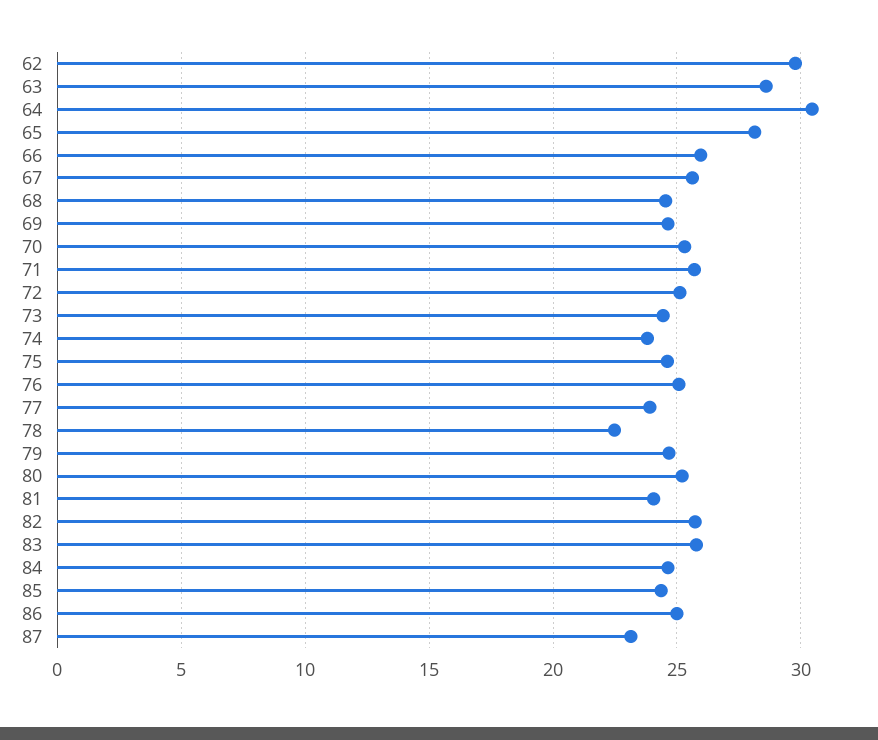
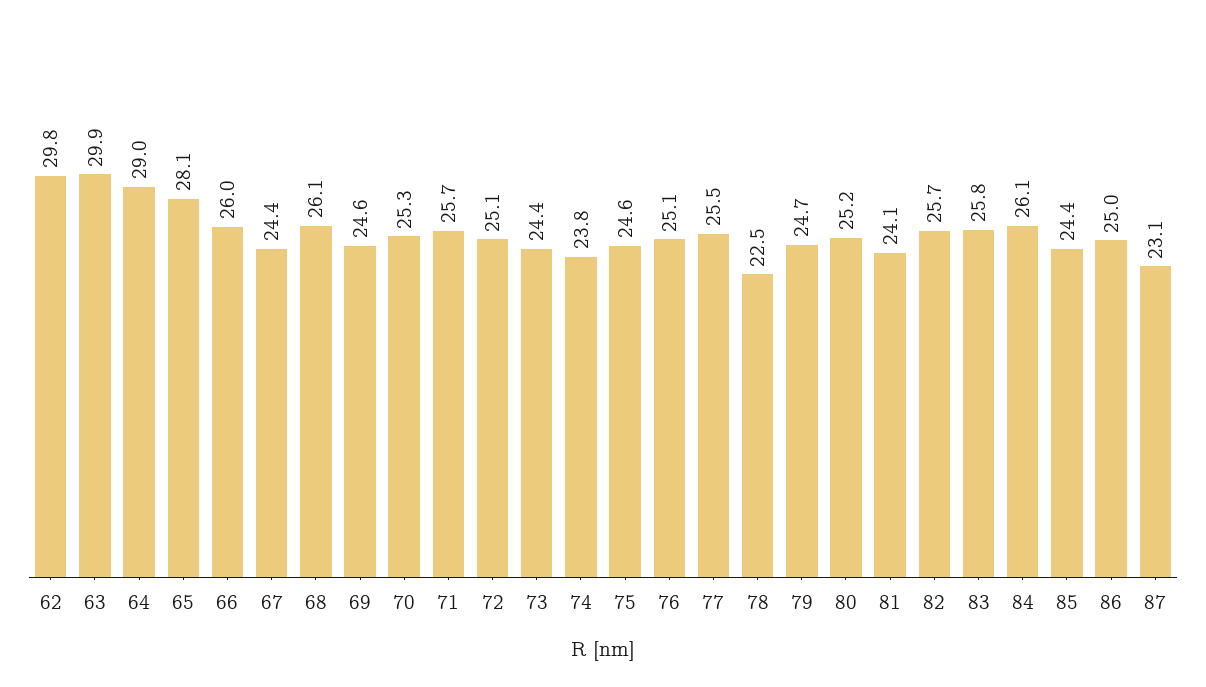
  {
    "62": 29.8,
-   "63": 28.5,
+   "63": 29.9,
-   "64": 30.5,
+   "64": 29,
    "65": 28.1,
    "66": 26,
-   "67": 25.5,
+   "67": 24.4,
-   "68": 24.5,
+   "68": 26.1,
    "69": 24.6,
    "70": 25.3,
    "71": 25.7,
    "72": 25.1,
    "73": 24.4,
    "74": 23.8,
    "75": 24.6,
    "76": 25.1,
-   "77": 24,
+   "77": 25.5,
    "78": 22.5,
    "79": 24.7,
    "80": 25.2,
    "81": 24.1,
    "82": 25.7,
    "83": 25.8,
-   "84": 24.5,
+   "84": 26.1,
    "85": 24.4,
    "86": 25,
    "87": 23.1
  }

